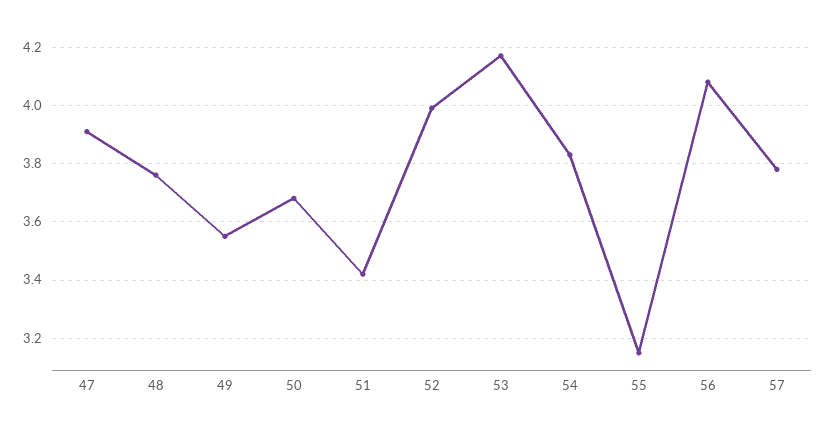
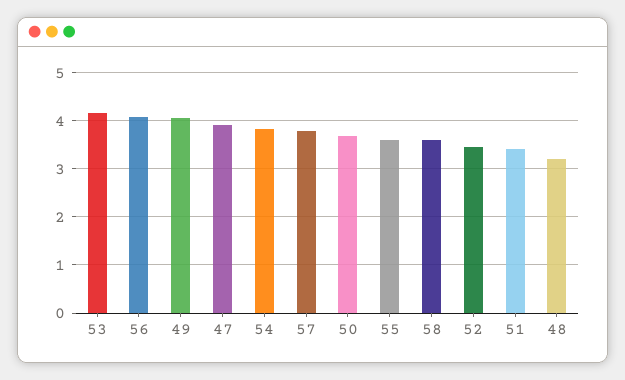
  {
    "47": 3.9,
-   "48": 3.75,
+   "48": 3.2,
-   "49": 3.55,
+   "49": 4,
    "50": 3.7,
    "51": 3.4,
-   "52": 4,
+   "52": 3.4,
    "53": 4.15,
    "54": 3.85,
-   "55": 3.15,
+   "55": 3.6,
    "56": 4.1,
-   "57": 3.8
+   "57": 3.8,
+   "58": 3.6
  }

